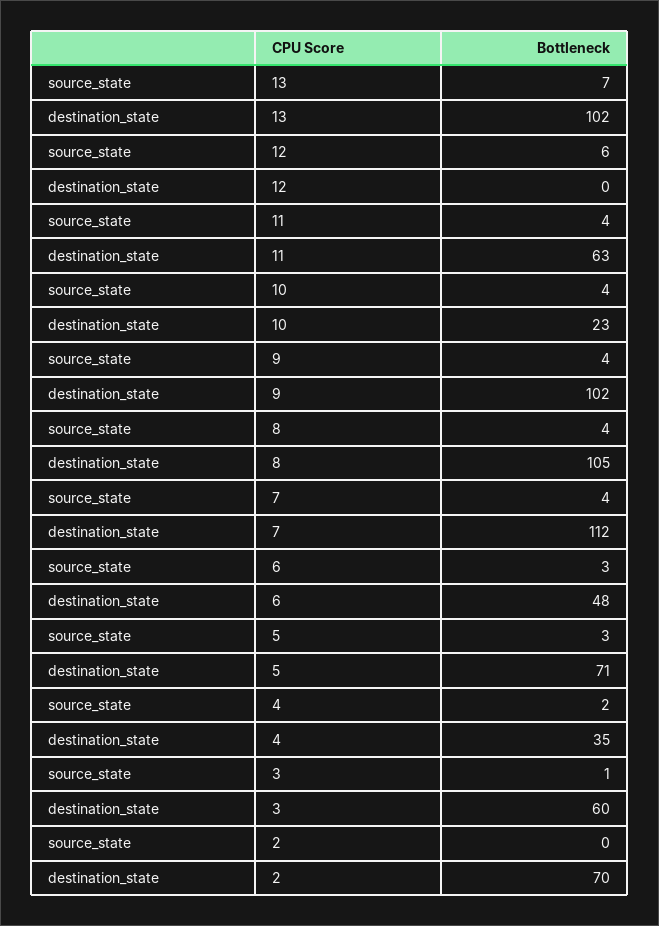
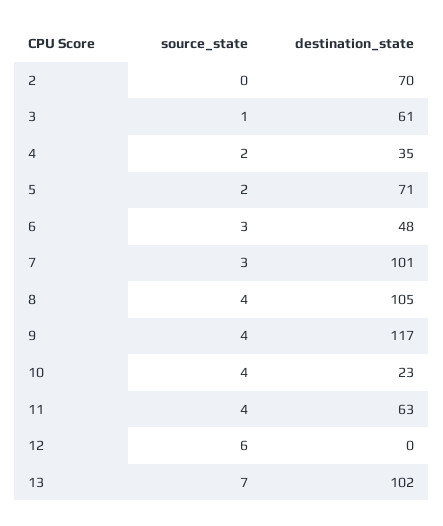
  {
    "source_state": {
      "13": 7,
      "12": 6,
      "11": 4,
      "10": 4,
      "9": 4,
      "8": 4,
-     "7": 4,
+     "7": 3,
      "6": 3,
-     "5": 3,
+     "5": 2,
      "4": 2,
      "3": 1,
      "2": 0
    },
    "destination_state": {
      "13": 102,
      "12": 0,
      "11": 63,
      "10": 23,
-     "9": 102,
+     "9": 117,
      "8": 105,
-     "7": 112,
+     "7": 101,
      "6": 48,
      "5": 71,
      "4": 35,
-     "3": 60,
+     "3": 61,
      "2": 70
    }
  }

